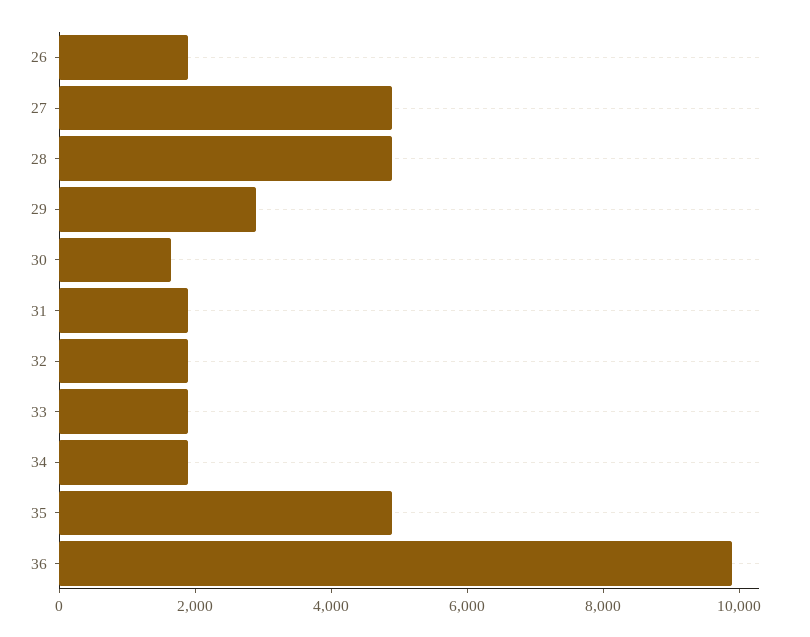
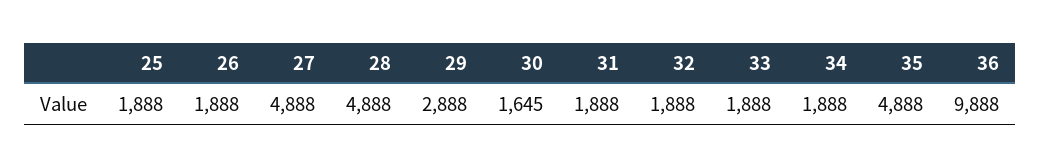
  {
    "26": 1888,
    "27": 4888,
    "28": 4888,
    "29": 2888,
    "30": 1645,
    "31": 1888,
    "32": 1888,
    "33": 1888,
    "34": 1888,
    "35": 4888,
-   "36": 9888
+   "36": 9888,
+   "25": 1888
  }

